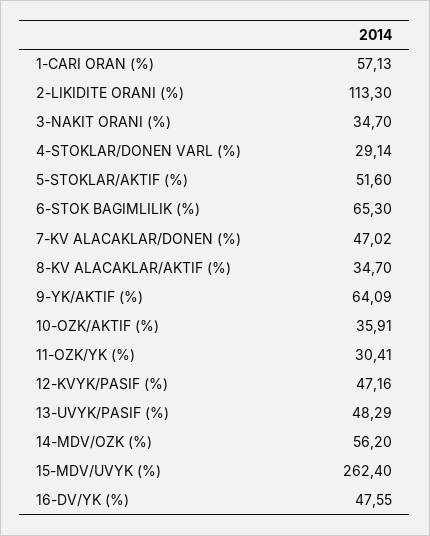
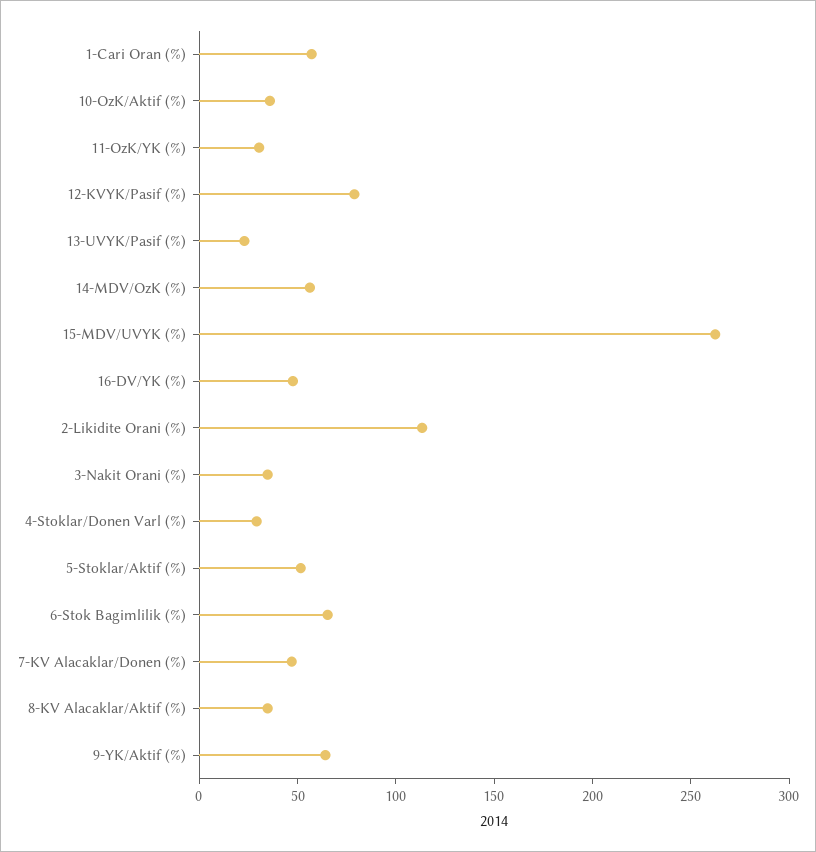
  {
    "1-CARI ORAN (%)": 57.13,
    "2-LIKIDITE ORANI (%)": 113.3,
    "3-NAKIT ORANI (%)": 34.7,
    "4-STOKLAR/DONEN VARL (%)": 29.14,
    "5-STOKLAR/AKTIF (%)": 51.6,
    "6-STOK BAGIMLILIK (%)": 65.3,
    "7-KV ALACAKLAR/DONEN (%)": 47.02,
    "8-KV ALACAKLAR/AKTIF (%)": 34.7,
    "9-YK/AKTIF (%)": 64.09,
    "10-OZK/AKTIF (%)": 35.91,
    "11-OZK/YK (%)": 30.41,
-   "12-KVYK/PASIF (%)": 47.16,
+   "12-KVYK/PASIF (%)": 80,
-   "13-UVYK/PASIF (%)": 48.29,
+   "13-UVYK/PASIF (%)": 20,
    "14-MDV/OZK (%)": 56.2,
    "15-MDV/UVYK (%)": 262.4,
    "16-DV/YK (%)": 47.55
  }

